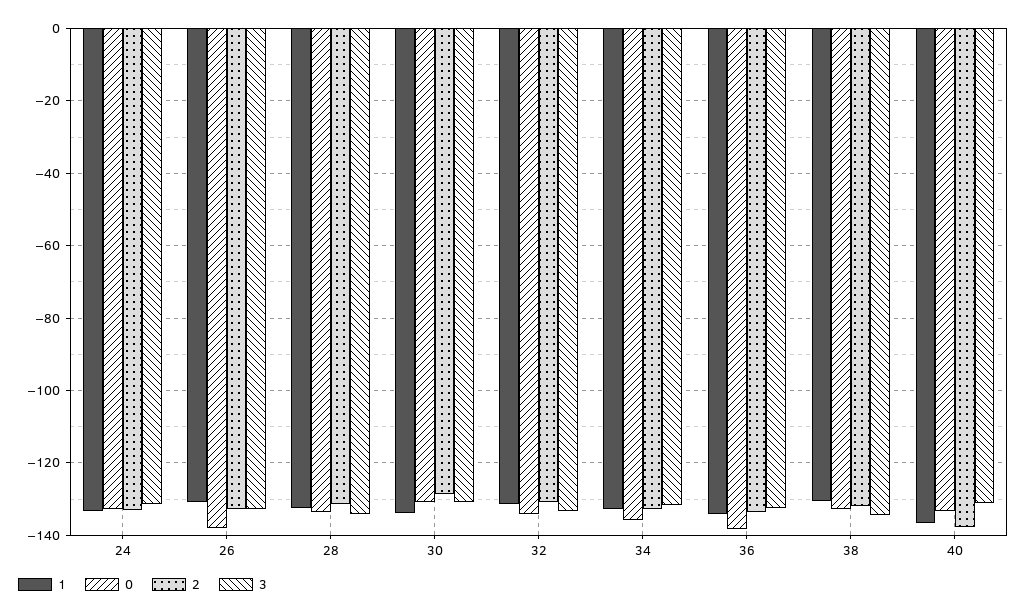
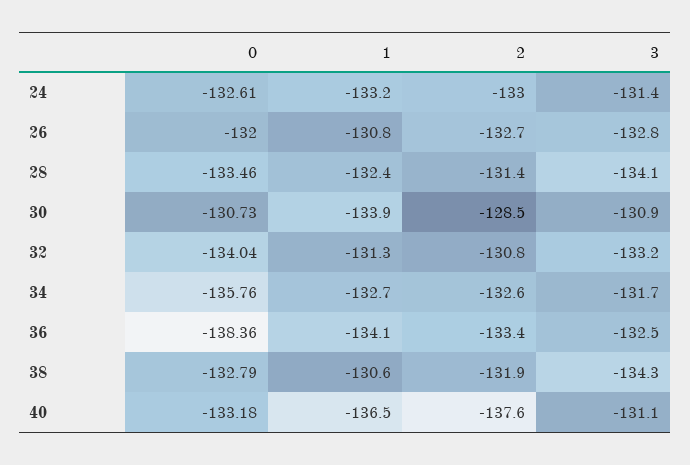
  {
    "1": {
      "24": -133.2,
      "26": -130.8,
      "28": -132.4,
      "30": -133.9,
      "32": -131.3,
      "34": -132.7,
      "36": -134.1,
      "38": -130.6,
      "40": -136.5
    },
    "0": {
      "24": -132.61,
-     "26": -138,
+     "26": -132,
      "28": -133.46,
      "30": -130.73,
      "32": -134.04,
      "34": -135.76,
      "36": -138.36,
      "38": -132.79,
      "40": -133.18
    },
    "2": {
      "24": -133,
      "26": -132.7,
      "28": -131.4,
      "30": -128.5,
      "32": -130.8,
      "34": -132.6,
      "36": -133.4,
      "38": -131.9,
      "40": -137.6
    },
    "3": {
      "24": -131.4,
      "26": -132.8,
      "28": -134.1,
      "30": -130.9,
      "32": -133.2,
      "34": -131.7,
      "36": -132.5,
      "38": -134.3,
      "40": -131.1
    }
  }

